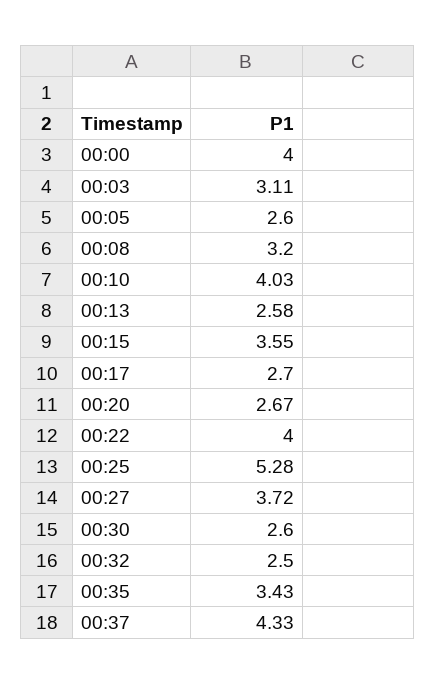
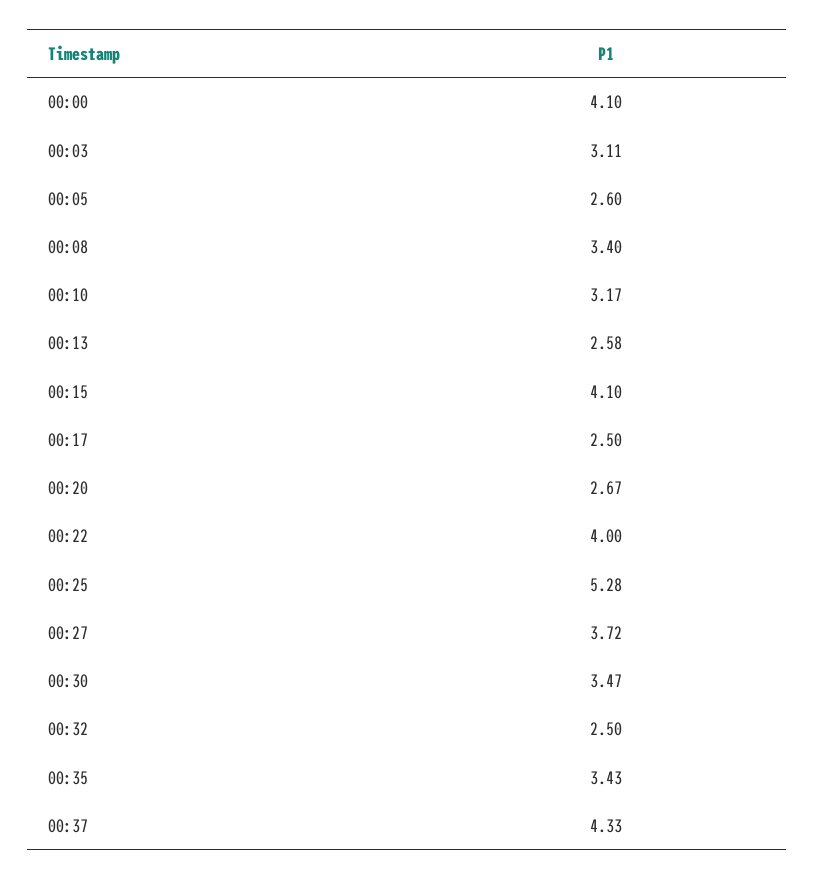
  {
-   "00:00": 4,
+   "00:00": 4.1,
    "00:03": 3.11,
    "00:05": 2.6,
-   "00:08": 3.2,
+   "00:08": 3.4,
-   "00:10": 4.03,
+   "00:10": 3.17,
    "00:13": 2.58,
-   "00:15": 3.55,
+   "00:15": 4.1,
-   "00:17": 2.7,
+   "00:17": 2.5,
    "00:20": 2.67,
    "00:22": 4,
    "00:25": 5.28,
    "00:27": 3.72,
-   "00:30": 2.6,
+   "00:30": 3.47,
    "00:32": 2.5,
    "00:35": 3.43,
    "00:37": 4.33
  }

